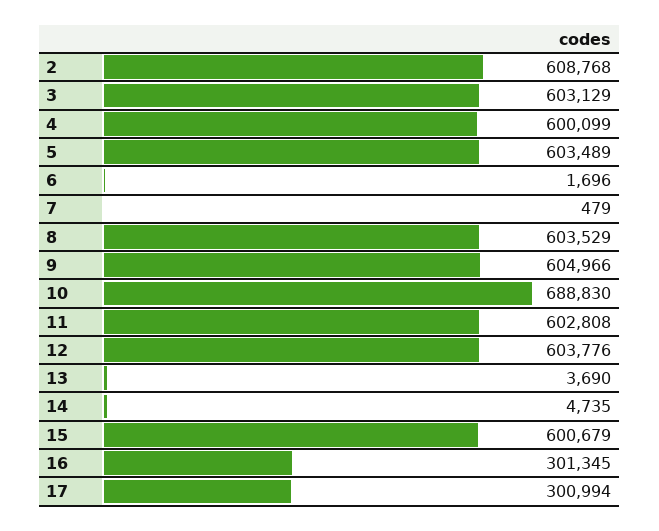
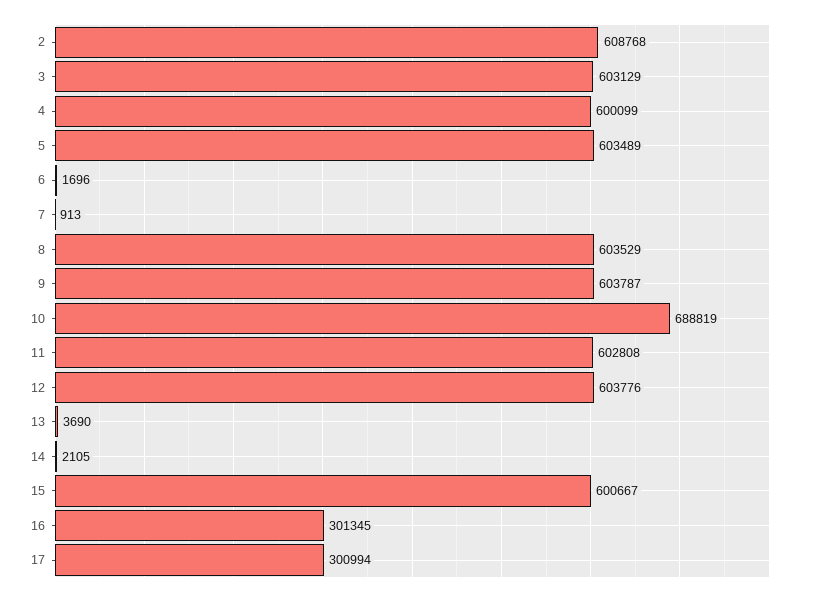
  {
    "2": 608768,
    "3": 603129,
    "4": 600099,
    "5": 603489,
    "6": 1696,
-   "7": 479,
+   "7": 913,
    "8": 603529,
-   "9": 604966,
+   "9": 603787,
-   "10": 688830,
+   "10": 688819,
    "11": 602808,
    "12": 603776,
    "13": 3690,
-   "14": 4735,
+   "14": 2105,
-   "15": 600679,
+   "15": 600667,
    "16": 301345,
    "17": 300994
  }

